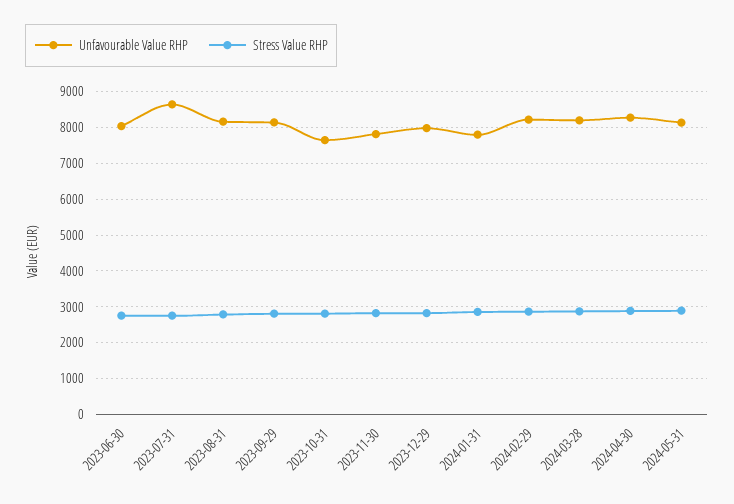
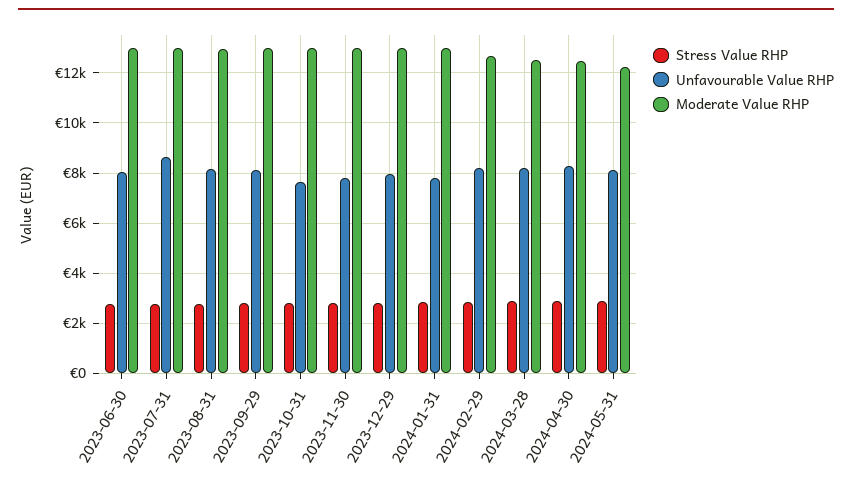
  {
    "Unfavourable Value RHP": {
      "2023-06-30": 8000,
      "2023-07-31": 8600,
      "2023-08-31": 8200,
      "2023-09-29": 8200,
      "2023-10-31": 7600,
      "2023-11-30": 7800,
      "2023-12-29": 8000,
      "2024-01-31": 7800,
      "2024-02-29": 8200,
      "2024-03-28": 8200,
      "2024-04-30": 8200,
      "2024-05-31": 8200
    },
    "Stress Value RHP": {
      "2023-06-30": 2800,
      "2023-07-31": 2800,
      "2023-08-31": 2800,
      "2023-09-29": 2800,
      "2023-10-31": 2800,
      "2023-11-30": 2800,
      "2023-12-29": 2800,
      "2024-01-31": 2800,
      "2024-02-29": 2800,
      "2024-03-28": 2800,
      "2024-04-30": 2800,
      "2024-05-31": 2800
-   }
+   },
+   "Moderate Value RHP": {
+     "2023-06-30": 13000,
+     "2023-07-31": 13000,
+     "2023-08-31": 13000,
+     "2023-09-29": 13000,
+     "2023-10-31": 13000,
+     "2023-11-30": 13000,
+     "2023-12-29": 13000,
+     "2024-01-31": 13000,
+     "2024-02-29": 12750,
+     "2024-03-28": 12500,
+     "2024-04-30": 12500,
+     "2024-05-31": 12250
+   }
  }

